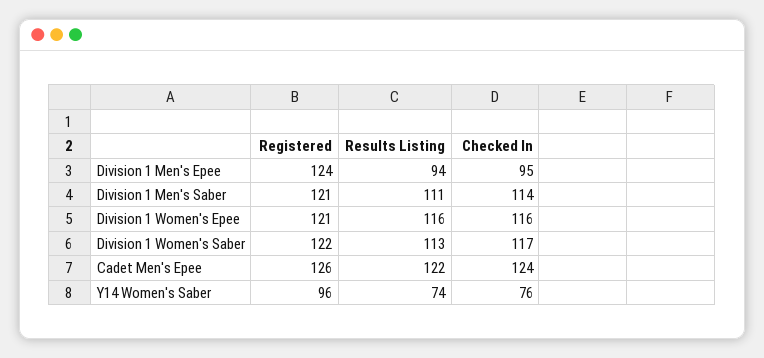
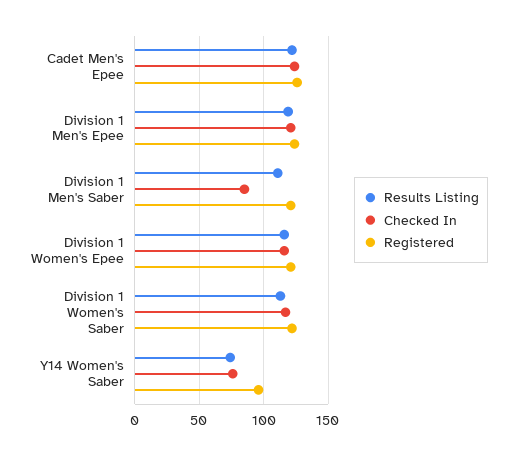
  {
    "Registered": {
      "Division 1 Men's Epee": 124,
      "Division 1 Men's Saber": 121,
      "Division 1 Women's Epee": 121,
      "Division 1 Women's Saber": 122,
      "Cadet Men's Epee": 126,
      "Y14 Women's Saber": 96
    },
    "Results Listing": {
-     "Division 1 Men's Epee": 94,
+     "Division 1 Men's Epee": 120,
      "Division 1 Men's Saber": 111,
      "Division 1 Women's Epee": 116,
      "Division 1 Women's Saber": 113,
      "Cadet Men's Epee": 122,
      "Y14 Women's Saber": 74
    },
    "Checked In": {
-     "Division 1 Men's Epee": 95,
+     "Division 1 Men's Epee": 120,
-     "Division 1 Men's Saber": 114,
+     "Division 1 Men's Saber": 85,
      "Division 1 Women's Epee": 116,
      "Division 1 Women's Saber": 117,
      "Cadet Men's Epee": 124,
      "Y14 Women's Saber": 76
    }
  }

